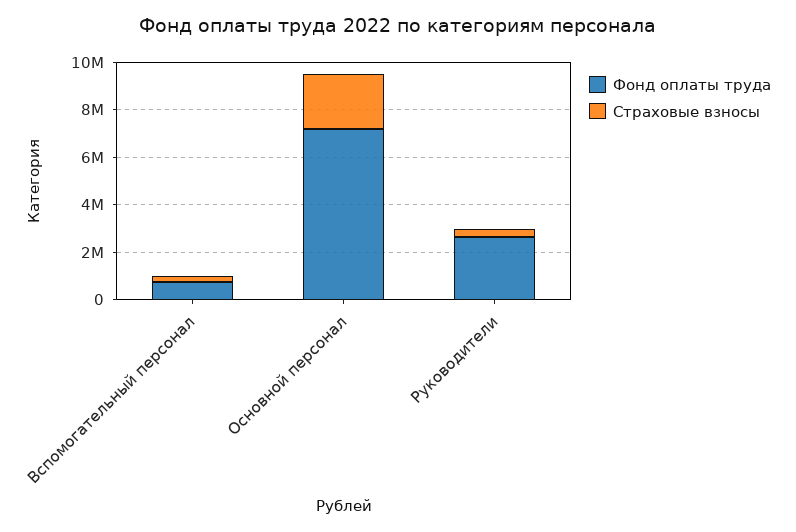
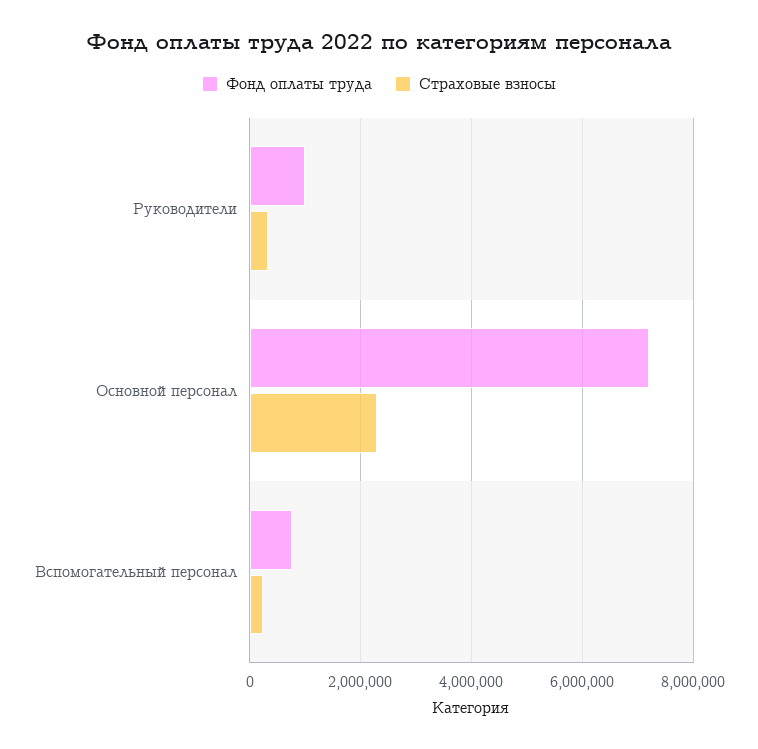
  {
    "Фонд оплаты труда": {
      "Вспомогательный персонал": 800000,
      "Основной персонал": 7200000,
-     "Руководители": 2500000
+     "Руководители": 1000000
    },
    "Страховые взносы": {
      "Вспомогательный персонал": 200000,
      "Основной персонал": 2200000,
      "Руководители": 400000
    }
  }

